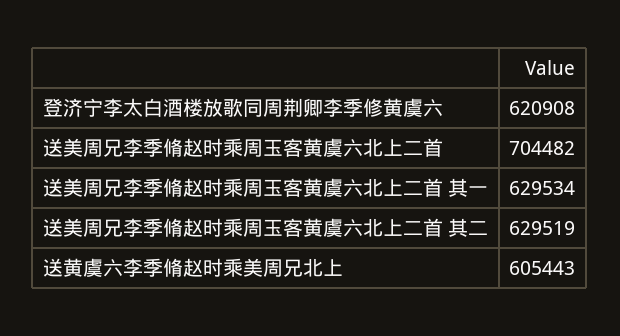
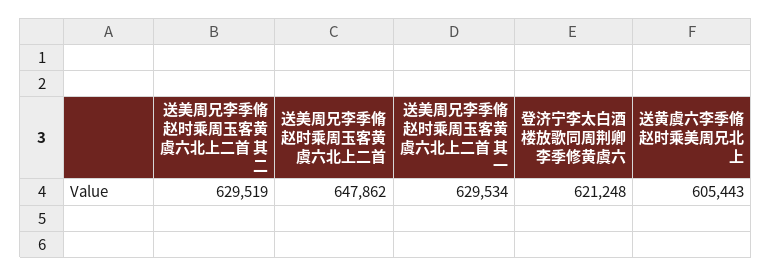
  {
-   "登济宁李太白酒楼放歌同周荆卿李季修黄虞六": 620908,
+   "登济宁李太白酒楼放歌同周荆卿李季修黄虞六": 621248,
-   "送美周兄李季脩赵时乘周玉客黄虞六北上二首": 704482,
+   "送美周兄李季脩赵时乘周玉客黄虞六北上二首": 647862,
    "送美周兄李季脩赵时乘周玉客黄虞六北上二首 其一": 629534,
    "送美周兄李季脩赵时乘周玉客黄虞六北上二首 其二": 629519,
    "送黄虞六李季脩赵时乘美周兄北上": 605443
  }

